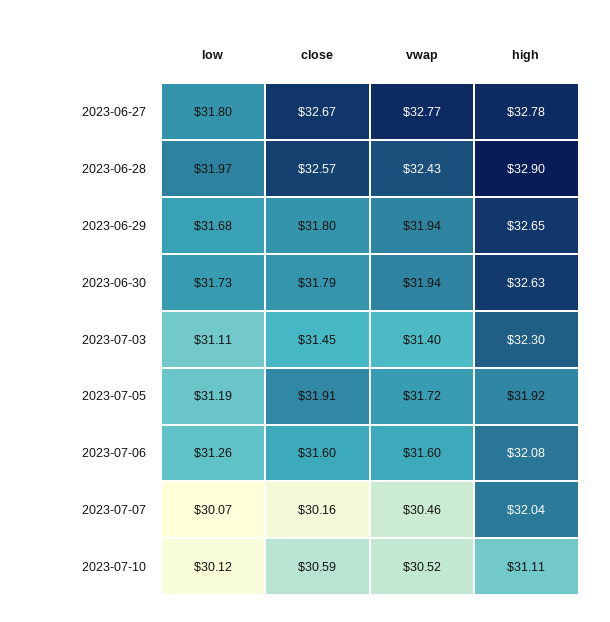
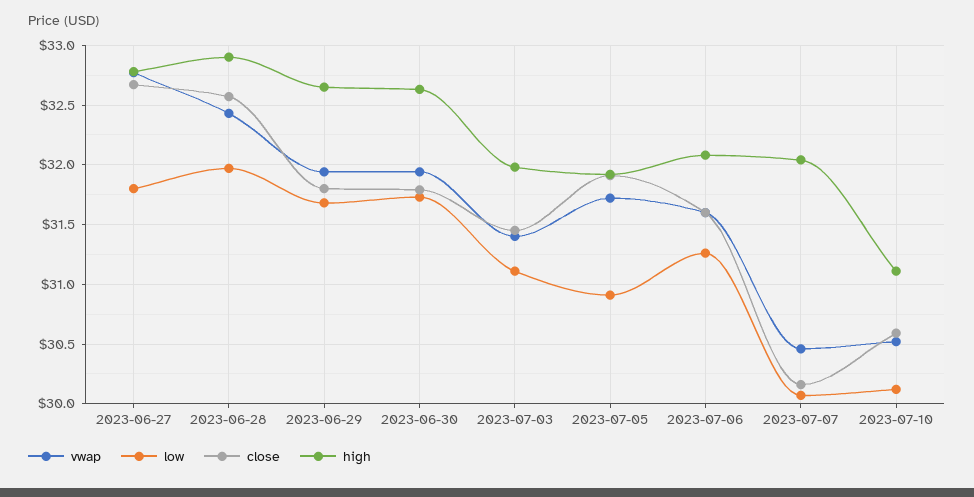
  {
    "low": {
      "2023-06-27": 31.8,
      "2023-06-28": 31.97,
      "2023-06-29": 31.68,
      "2023-06-30": 31.73,
      "2023-07-03": 31.11,
-     "2023-07-05": 31.19,
+     "2023-07-05": 30.9,
      "2023-07-06": 31.26,
      "2023-07-07": 30.07,
      "2023-07-10": 30.12
    },
    "close": {
      "2023-06-27": 32.67,
      "2023-06-28": 32.57,
      "2023-06-29": 31.8,
      "2023-06-30": 31.79,
      "2023-07-03": 31.45,
      "2023-07-05": 31.91,
      "2023-07-06": 31.6,
      "2023-07-07": 30.16,
      "2023-07-10": 30.59
    },
    "vwap": {
      "2023-06-27": 32.77,
      "2023-06-28": 32.43,
      "2023-06-29": 31.94,
      "2023-06-30": 31.94,
      "2023-07-03": 31.4,
      "2023-07-05": 31.72,
      "2023-07-06": 31.6,
      "2023-07-07": 30.46,
      "2023-07-10": 30.52
    },
    "high": {
      "2023-06-27": 32.78,
      "2023-06-28": 32.9,
      "2023-06-29": 32.65,
      "2023-06-30": 32.63,
-     "2023-07-03": 32.3,
+     "2023-07-03": 32,
      "2023-07-05": 31.92,
      "2023-07-06": 32.08,
      "2023-07-07": 32.04,
      "2023-07-10": 31.11
    }
  }

